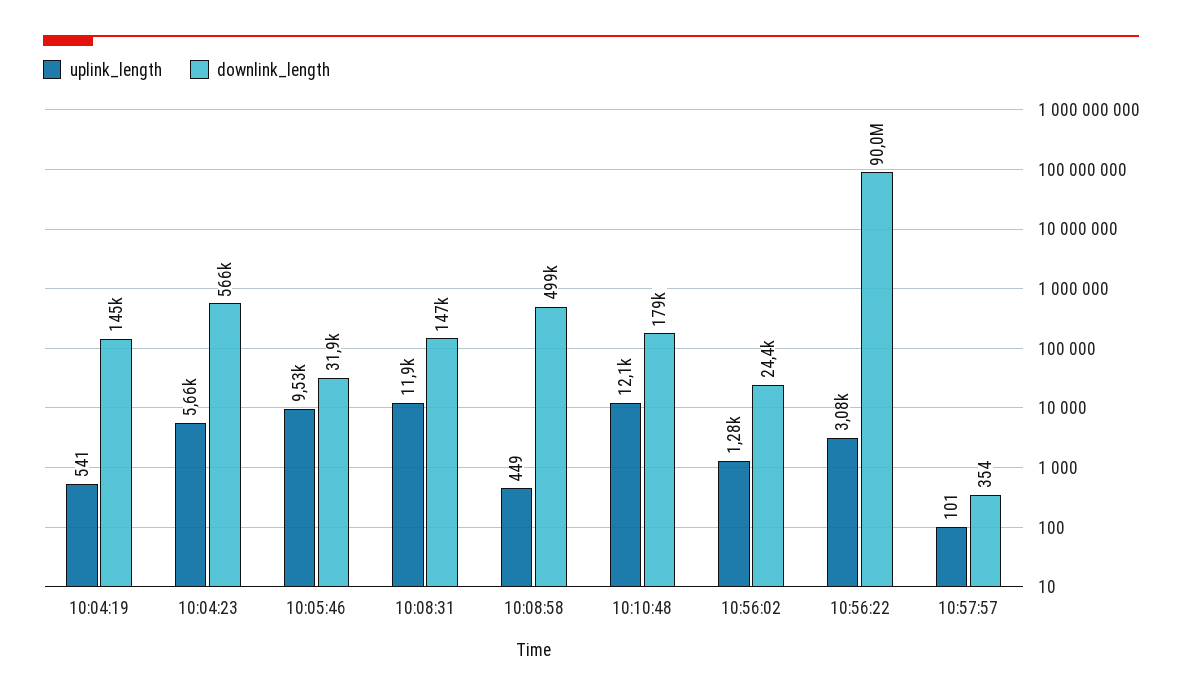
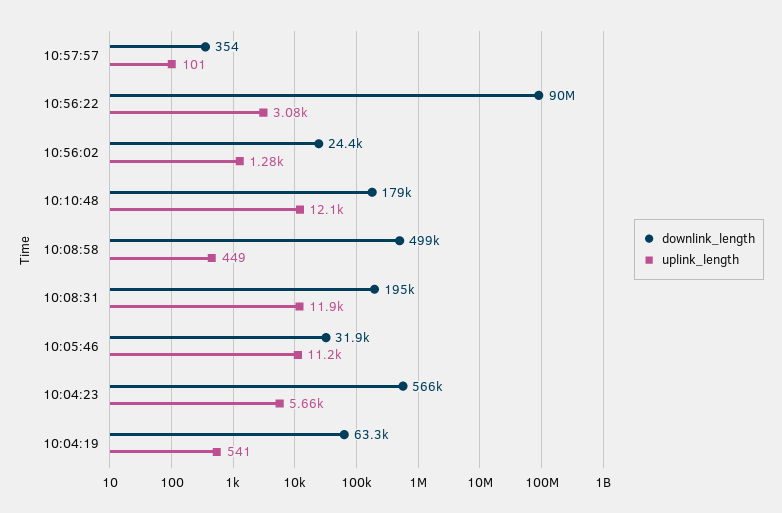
  {
    "uplink_length": {
      "10:04:19": 541,
      "10:04:23": 5660,
-     "10:05:46": 9530,
+     "10:05:46": 11200,
      "10:08:31": 11900,
      "10:08:58": 449,
      "10:10:48": 12100,
      "10:56:02": 1280,
      "10:56:22": 3080,
      "10:57:57": 101
    },
    "downlink_length": {
-     "10:04:19": 145000,
+     "10:04:19": 63300,
      "10:04:23": 566000,
      "10:05:46": 31900,
-     "10:08:31": 147000,
+     "10:08:31": 195000,
      "10:08:58": 499000,
      "10:10:48": 179000,
      "10:56:02": 24400,
      "10:56:22": 90000000,
      "10:57:57": 354
    }
  }

